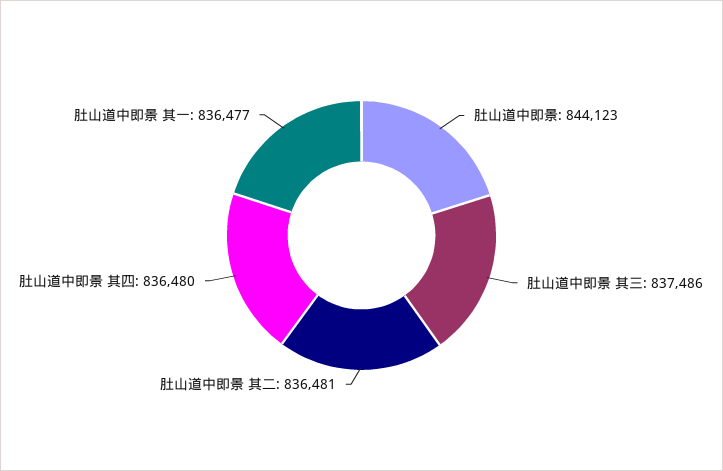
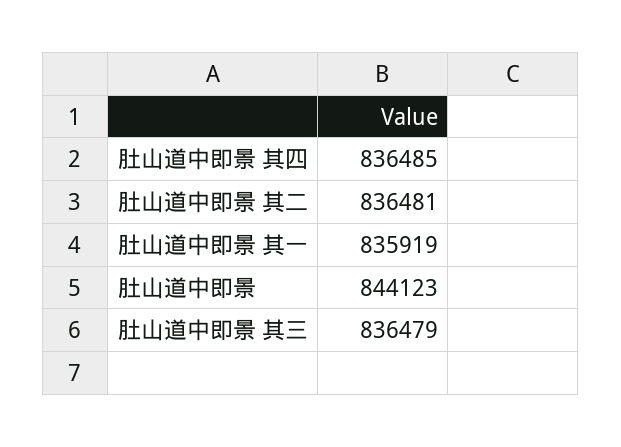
  {
    "肚山道中即景": 844123,
-   "肚山道中即景 其三": 837486,
+   "肚山道中即景 其三": 836479,
    "肚山道中即景 其二": 836481,
-   "肚山道中即景 其四": 836480,
+   "肚山道中即景 其四": 836485,
-   "肚山道中即景 其一": 836477
+   "肚山道中即景 其一": 835919
  }

